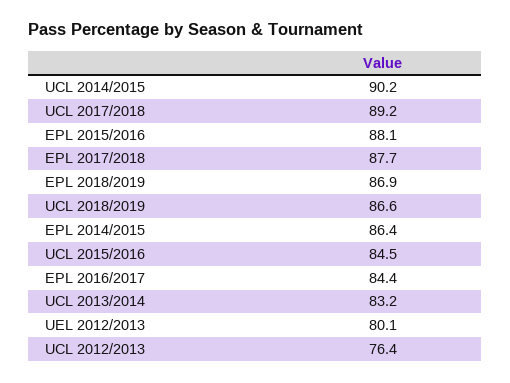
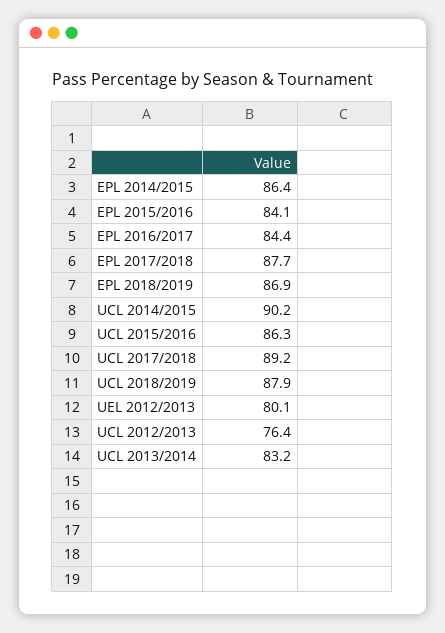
  {
    "UCL 2014/2015": 90.2,
    "UCL 2017/2018": 89.2,
-   "EPL 2015/2016": 88.1,
+   "EPL 2015/2016": 84.1,
    "EPL 2017/2018": 87.7,
    "EPL 2018/2019": 86.9,
-   "UCL 2018/2019": 86.6,
+   "UCL 2018/2019": 87.9,
    "EPL 2014/2015": 86.4,
-   "UCL 2015/2016": 84.5,
+   "UCL 2015/2016": 86.3,
    "EPL 2016/2017": 84.4,
    "UCL 2013/2014": 83.2,
    "UEL 2012/2013": 80.1,
    "UCL 2012/2013": 76.4
  }

